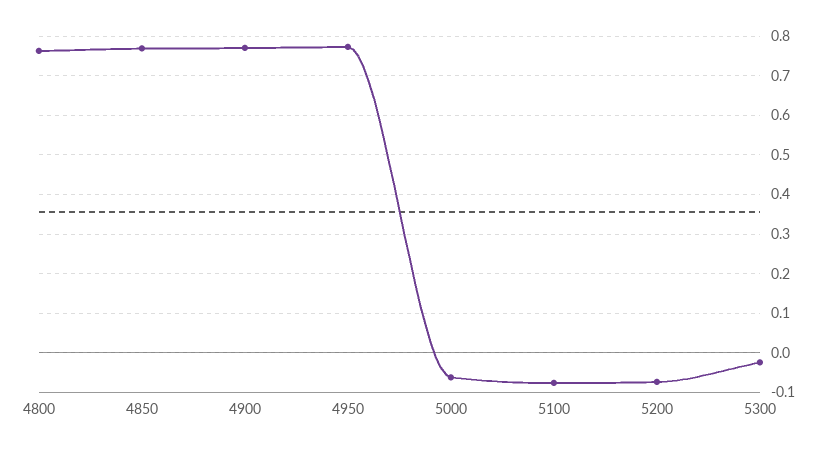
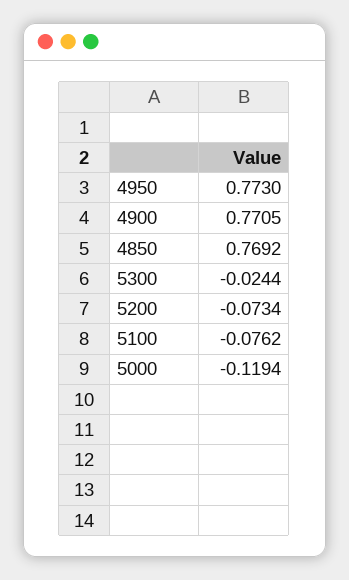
  {
-   "4800": 0.76,
    "4850": 0.7692,
    "4900": 0.7705,
    "4950": 0.773,
-   "5000": -0.06,
+   "5000": -0.1194,
    "5100": -0.0762,
    "5200": -0.0734,
    "5300": -0.0244
  }

